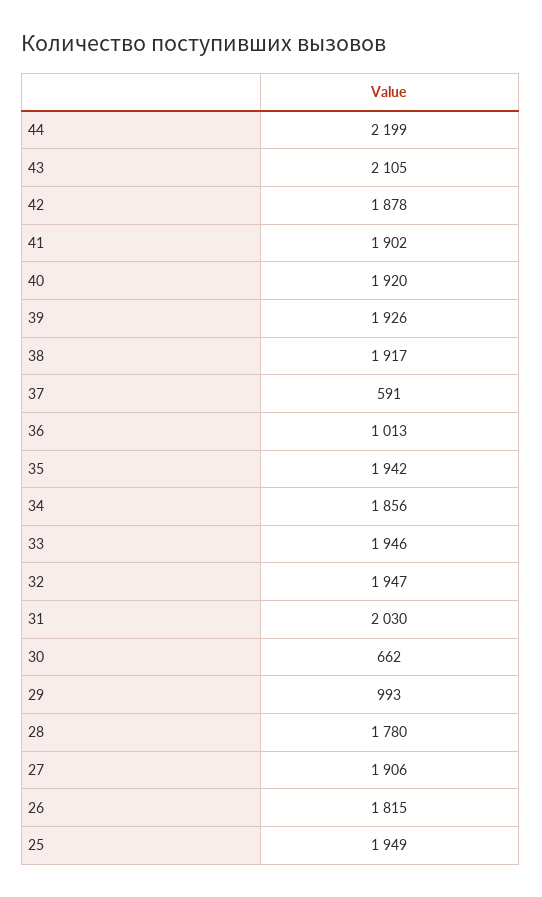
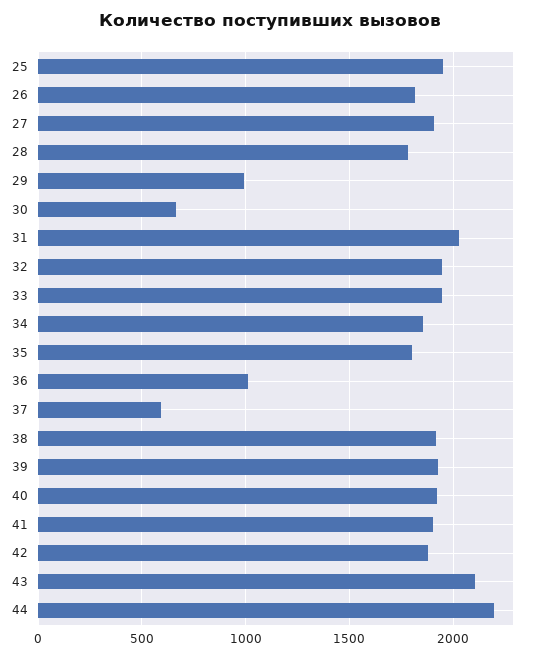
  {
    "44": 2199,
    "43": 2105,
    "42": 1878,
    "41": 1902,
    "40": 1920,
    "39": 1926,
    "38": 1917,
    "37": 591,
    "36": 1013,
-   "35": 1942,
+   "35": 1800,
    "34": 1856,
    "33": 1946,
    "32": 1947,
    "31": 2030,
    "30": 662,
    "29": 993,
    "28": 1780,
    "27": 1906,
    "26": 1815,
    "25": 1949
  }

